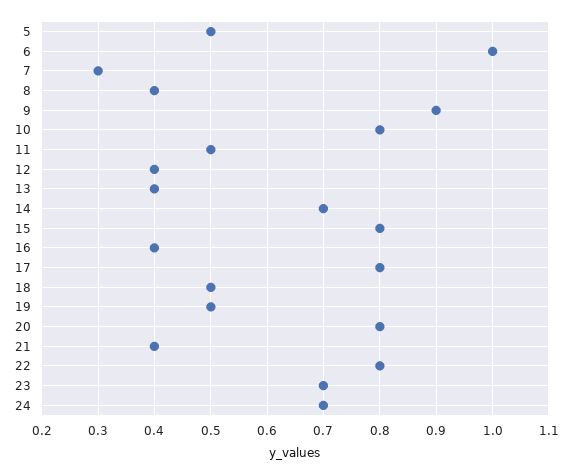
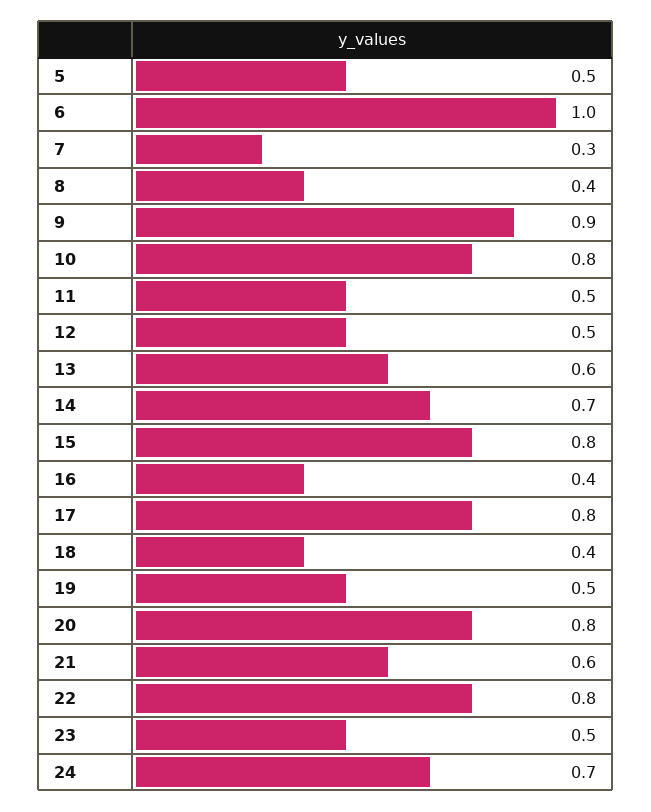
  {
    "5": 0.5,
    "6": 1,
    "7": 0.3,
    "8": 0.4,
    "9": 0.9,
    "10": 0.8,
    "11": 0.5,
-   "12": 0.4,
+   "12": 0.5,
-   "13": 0.4,
+   "13": 0.6,
    "14": 0.7,
    "15": 0.8,
    "16": 0.4,
    "17": 0.8,
-   "18": 0.5,
+   "18": 0.4,
    "19": 0.5,
    "20": 0.8,
-   "21": 0.4,
+   "21": 0.6,
    "22": 0.8,
-   "23": 0.7,
+   "23": 0.5,
    "24": 0.7
  }

